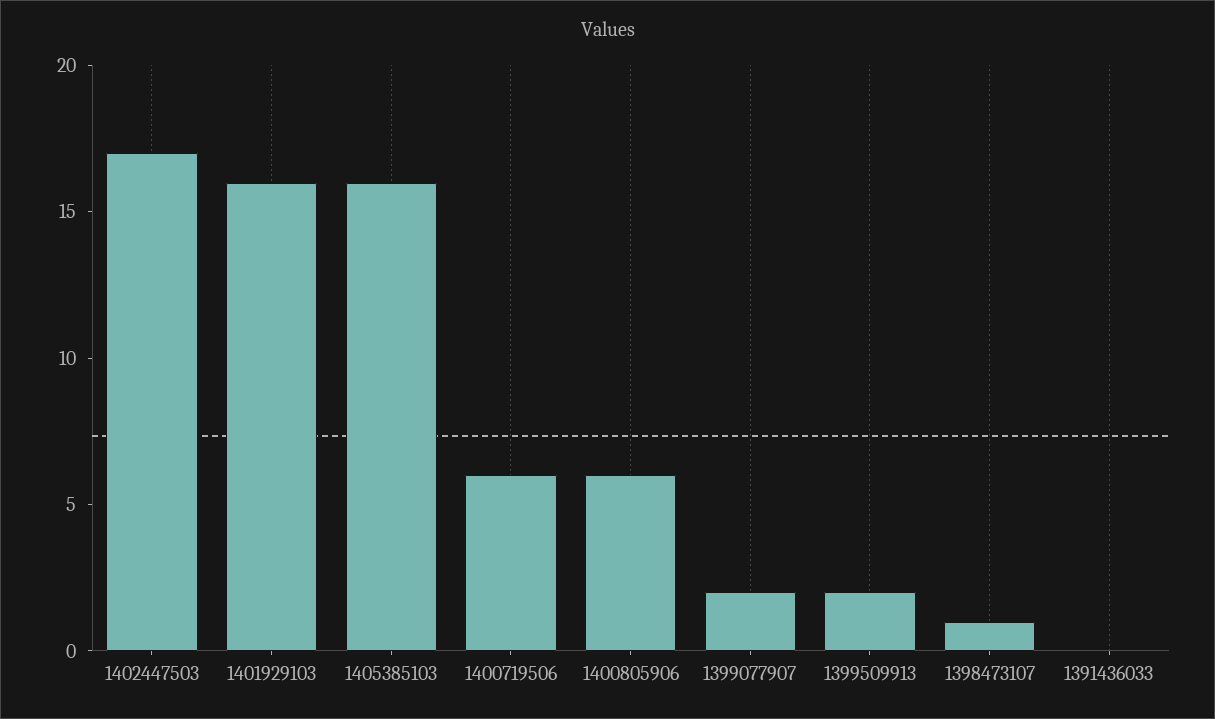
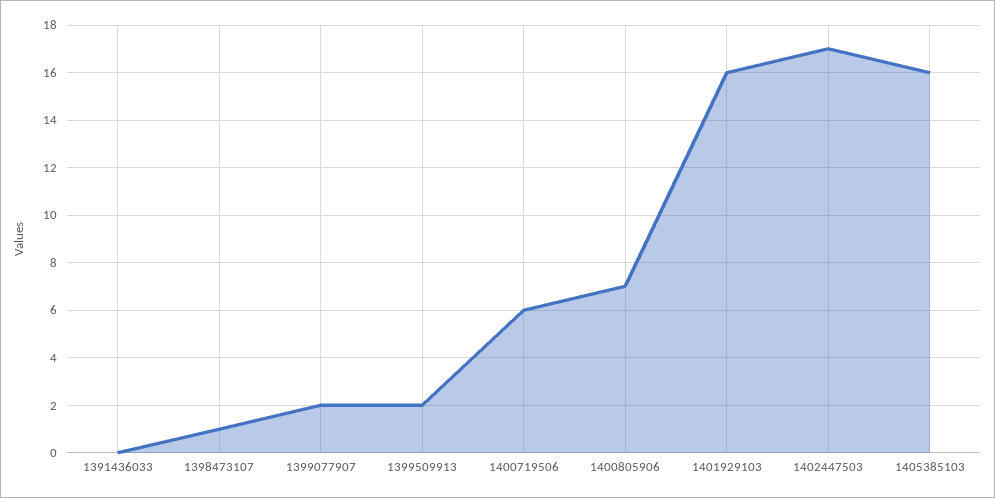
  {
    "1402447503": 17,
    "1401929103": 16,
    "1405385103": 16,
    "1400719506": 6,
-   "1400805906": 6,
+   "1400805906": 7,
    "1399077907": 2,
    "1399509913": 2,
    "1398473107": 1,
    "1391436033": 0
  }

